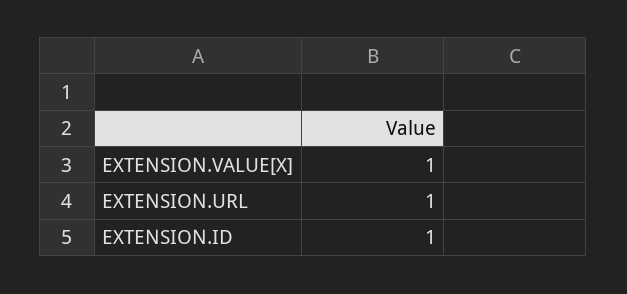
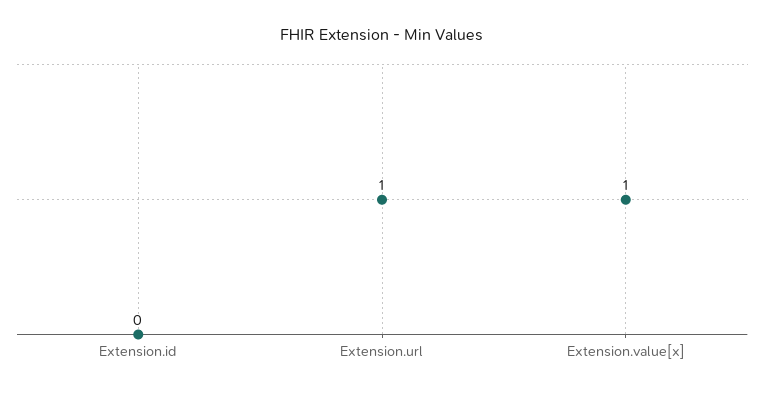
  {
    "EXTENSION.VALUE[X]": 1,
    "EXTENSION.URL": 1,
-   "EXTENSION.ID": 1
+   "EXTENSION.ID": 0
  }

